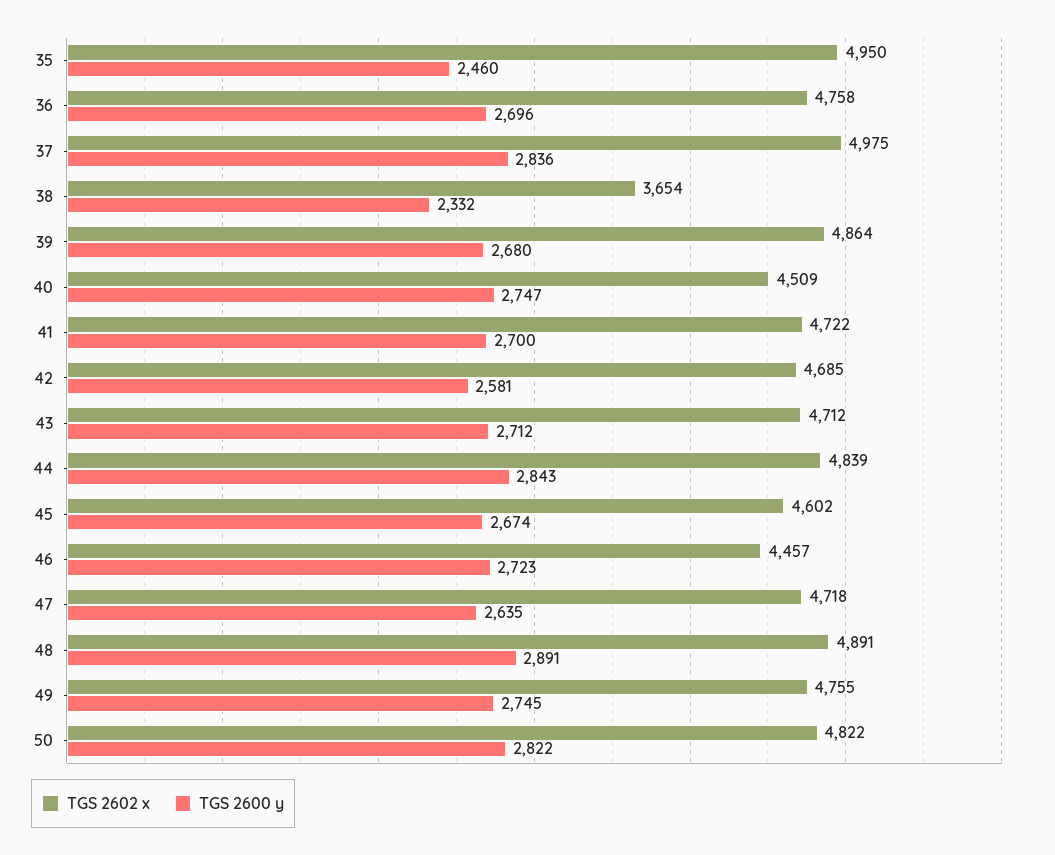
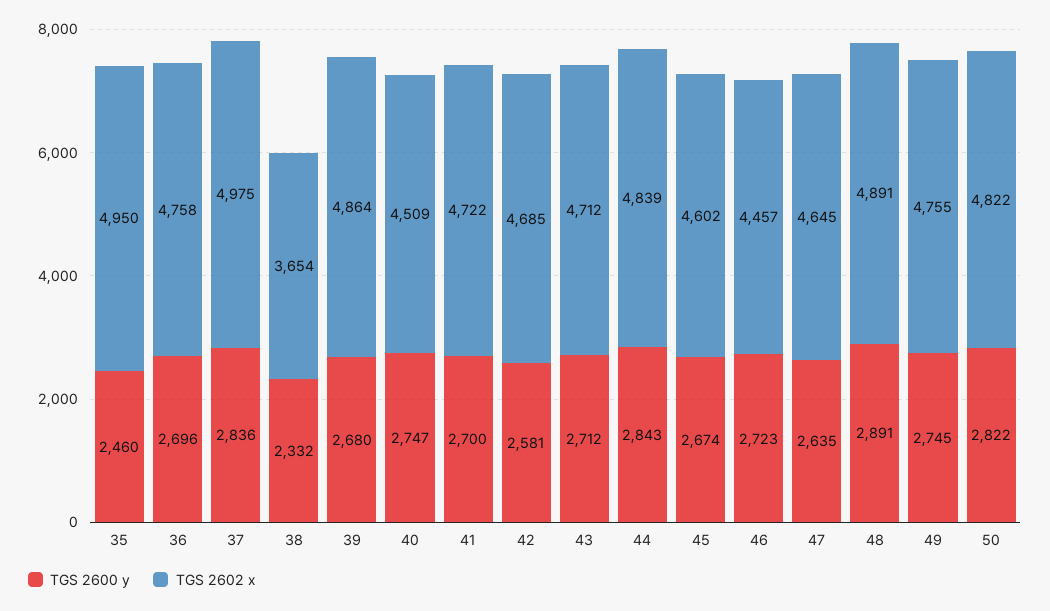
  {
    "TGS 2602 x": {
      "35": 4950,
      "36": 4758,
      "37": 4975,
      "38": 3654,
      "39": 4864,
      "40": 4509,
      "41": 4722,
      "42": 4685,
      "43": 4712,
      "44": 4839,
      "45": 4602,
      "46": 4457,
-     "47": 4718,
+     "47": 4645,
      "48": 4891,
      "49": 4755,
      "50": 4822
    },
    "TGS 2600 y": {
      "35": 2460,
      "36": 2696,
      "37": 2836,
      "38": 2332,
      "39": 2680,
      "40": 2747,
      "41": 2700,
      "42": 2581,
      "43": 2712,
      "44": 2843,
      "45": 2674,
      "46": 2723,
      "47": 2635,
      "48": 2891,
      "49": 2745,
      "50": 2822
    }
  }

